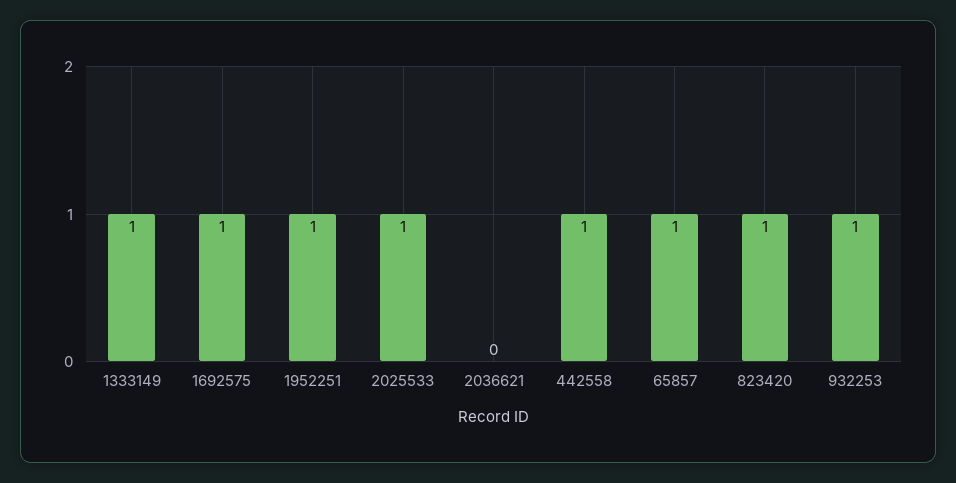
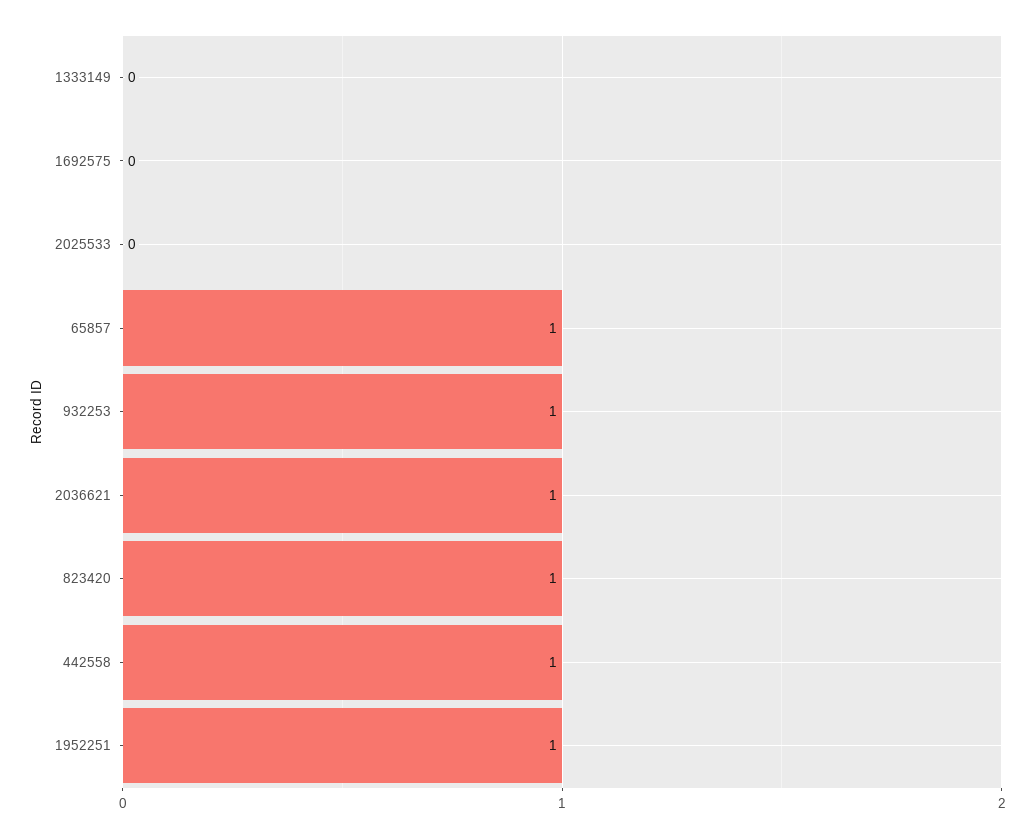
  {
-   "1333149": 1,
+   "1333149": 0,
-   "1692575": 1,
+   "1692575": 0,
    "1952251": 1,
-   "2025533": 1,
+   "2025533": 0,
-   "2036621": 0,
+   "2036621": 1,
    "442558": 1,
    "65857": 1,
    "823420": 1,
    "932253": 1
  }

